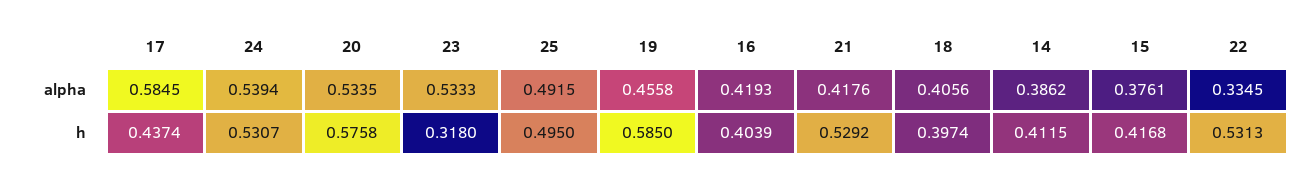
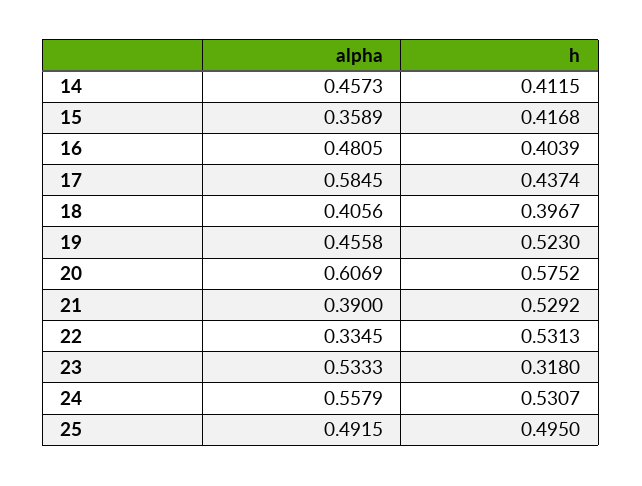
  {
    "17": {
      "alpha": 0.5845,
      "h": 0.4374
    },
    "24": {
-     "alpha": 0.5394,
+     "alpha": 0.5579,
      "h": 0.5307
    },
    "20": {
-     "alpha": 0.5335,
+     "alpha": 0.6069,
-     "h": 0.5758
+     "h": 0.5752
    },
    "23": {
      "alpha": 0.5333,
      "h": 0.318
    },
    "25": {
      "alpha": 0.4915,
      "h": 0.495
    },
    "19": {
      "alpha": 0.4558,
-     "h": 0.585
+     "h": 0.523
    },
    "16": {
-     "alpha": 0.4193,
+     "alpha": 0.4805,
      "h": 0.4039
    },
    "21": {
-     "alpha": 0.4176,
+     "alpha": 0.39,
      "h": 0.5292
    },
    "18": {
      "alpha": 0.4056,
-     "h": 0.3974
+     "h": 0.3967
    },
    "14": {
-     "alpha": 0.3862,
+     "alpha": 0.4573,
      "h": 0.4115
    },
    "15": {
-     "alpha": 0.3761,
+     "alpha": 0.3589,
      "h": 0.4168
    },
    "22": {
      "alpha": 0.3345,
      "h": 0.5313
    }
  }

